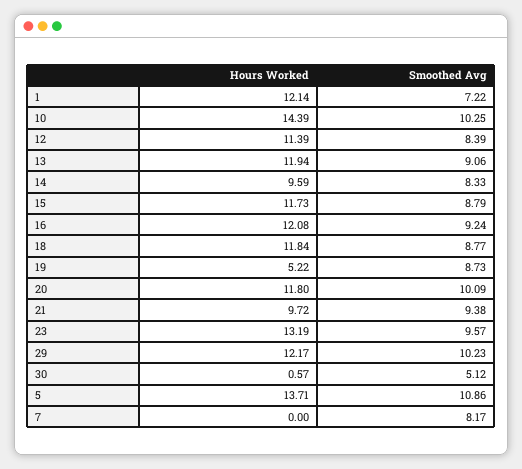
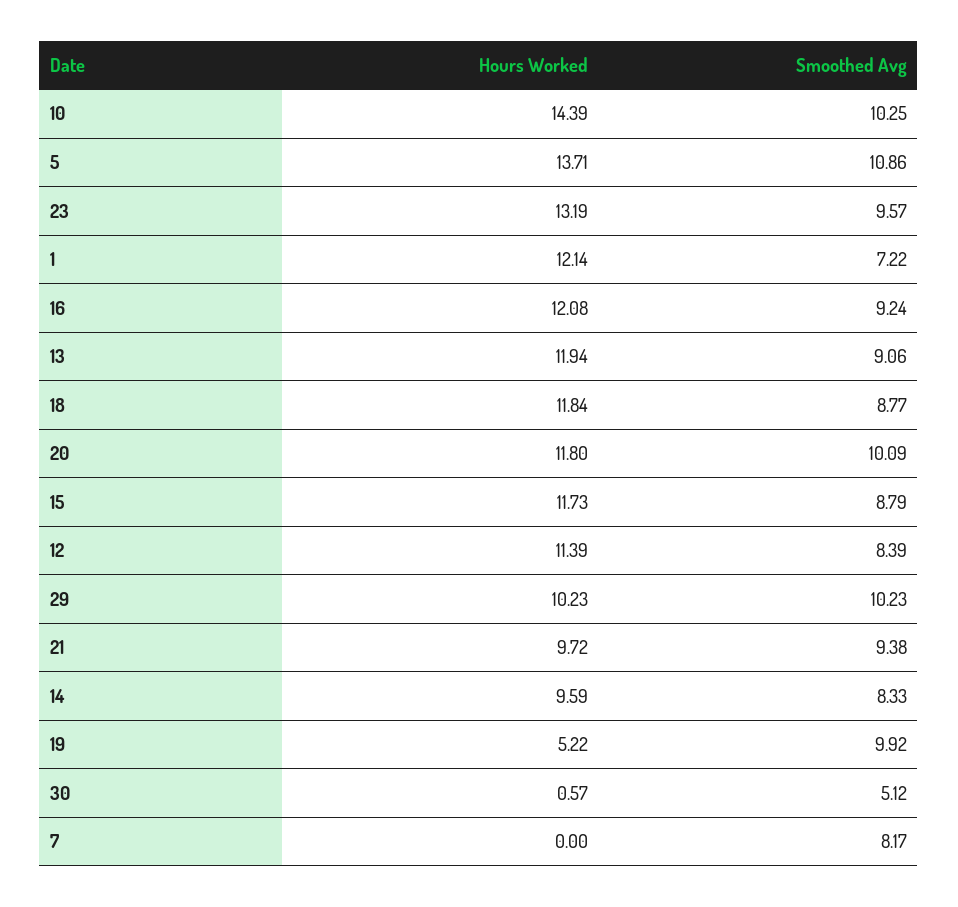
  {
    "Hours Worked": {
      "1": 12.14,
      "10": 14.39,
      "12": 11.39,
      "13": 11.94,
      "14": 9.59,
      "15": 11.73,
      "16": 12.08,
      "18": 11.84,
      "19": 5.22,
      "20": 11.8,
      "21": 9.72,
      "23": 13.19,
-     "29": 12.17,
+     "29": 10.23,
      "30": 0.57,
      "5": 13.71,
      "7": 0
    },
    "Smoothed Avg": {
      "1": 7.22,
      "10": 10.25,
      "12": 8.39,
      "13": 9.06,
      "14": 8.33,
      "15": 8.79,
      "16": 9.24,
      "18": 8.77,
-     "19": 8.73,
+     "19": 9.92,
      "20": 10.09,
      "21": 9.38,
      "23": 9.57,
      "29": 10.23,
      "30": 5.12,
      "5": 10.86,
      "7": 8.17
    }
  }

